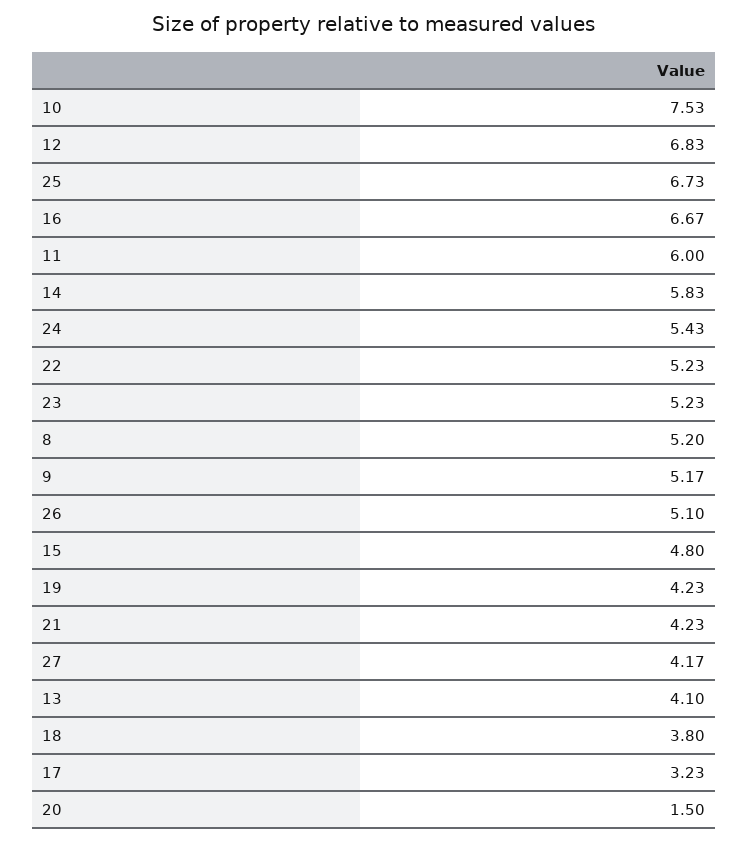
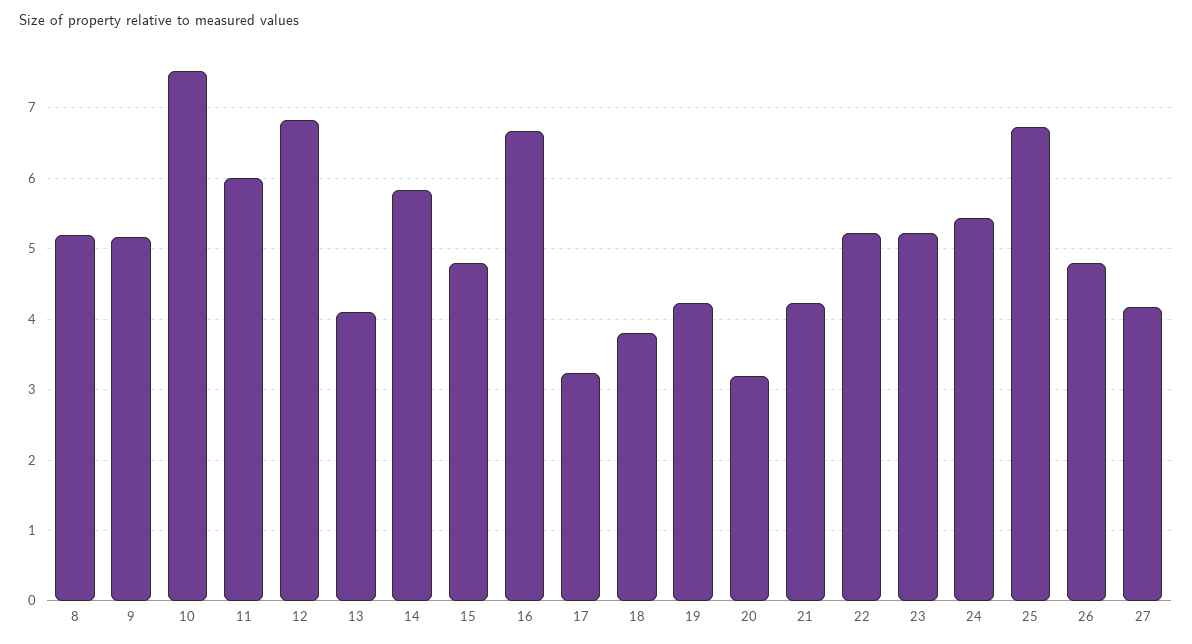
  {
    "10": 7.53,
    "12": 6.83,
    "25": 6.73,
    "16": 6.67,
    "11": 6,
    "14": 5.83,
    "24": 5.43,
    "22": 5.23,
    "23": 5.23,
    "8": 5.2,
    "9": 5.17,
-   "26": 5.1,
+   "26": 4.8,
    "15": 4.8,
    "19": 4.23,
    "21": 4.23,
    "27": 4.17,
    "13": 4.1,
    "18": 3.8,
    "17": 3.23,
-   "20": 1.5
+   "20": 3.2
  }

